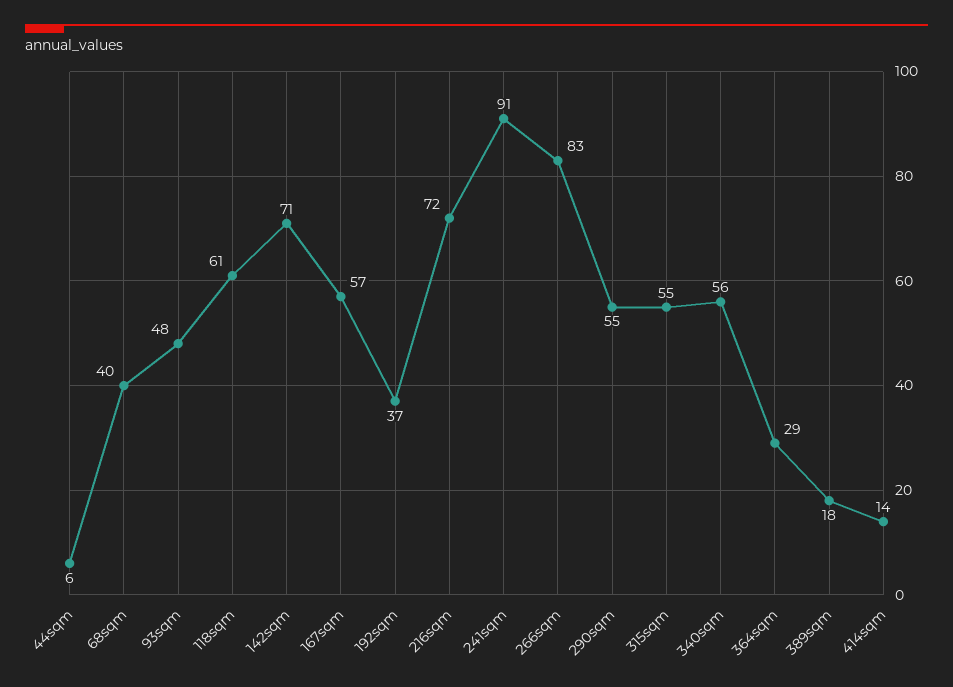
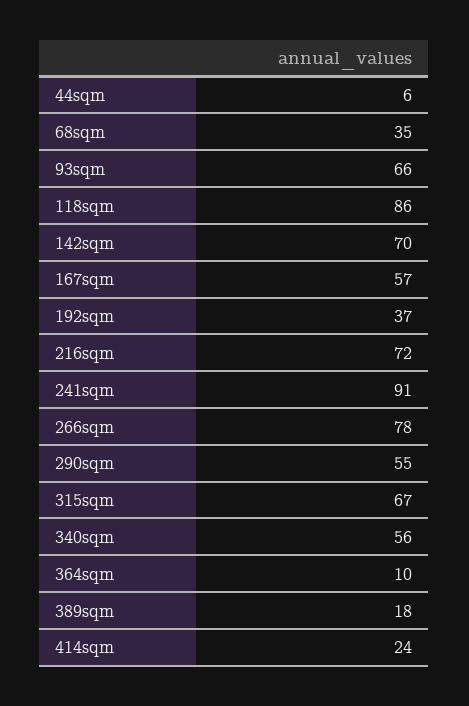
  {
    "44sqm": 6,
-   "68sqm": 40,
+   "68sqm": 35,
-   "93sqm": 48,
+   "93sqm": 66,
-   "118sqm": 61,
+   "118sqm": 86,
-   "142sqm": 71,
+   "142sqm": 70,
    "167sqm": 57,
    "192sqm": 37,
    "216sqm": 72,
    "241sqm": 91,
-   "266sqm": 83,
+   "266sqm": 78,
    "290sqm": 55,
-   "315sqm": 55,
+   "315sqm": 67,
    "340sqm": 56,
-   "364sqm": 29,
+   "364sqm": 10,
    "389sqm": 18,
-   "414sqm": 14
+   "414sqm": 24
  }

